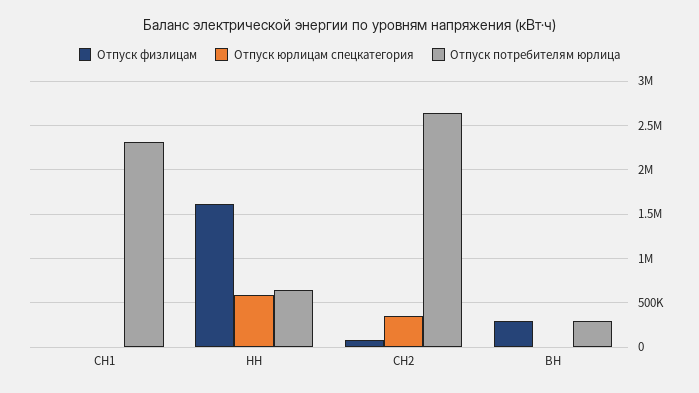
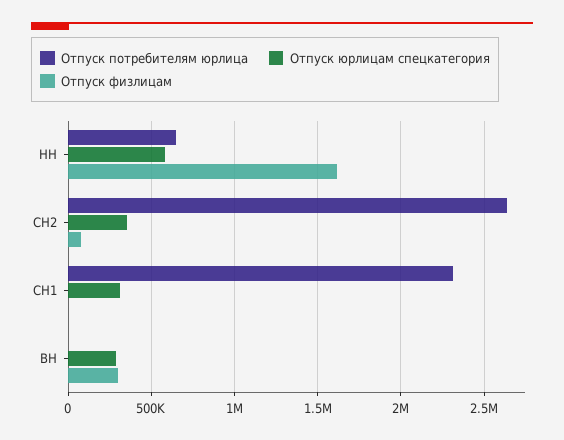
  {
    "Отпуск физлицам": {
      "СН1": 0,
      "НН": 1600000,
      "СН2": 100000,
      "ВН": 300000
    },
    "Отпуск юрлицам спецкатегория": {
-     "СН1": 0,
+     "СН1": 300000,
      "НН": 600000,
      "СН2": 350000,
-     "ВН": 0
+     "ВН": 300000
    },
    "Отпуск потребителям юрлица": {
      "СН1": 2300000,
      "НН": 650000,
      "СН2": 2650000,
-     "ВН": 300000
+     "ВН": 0
    }
  }

